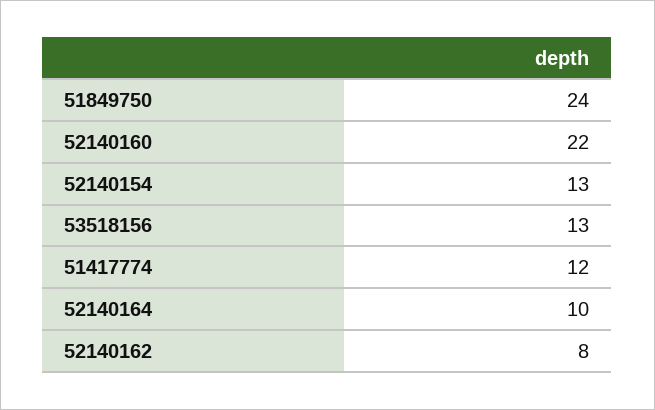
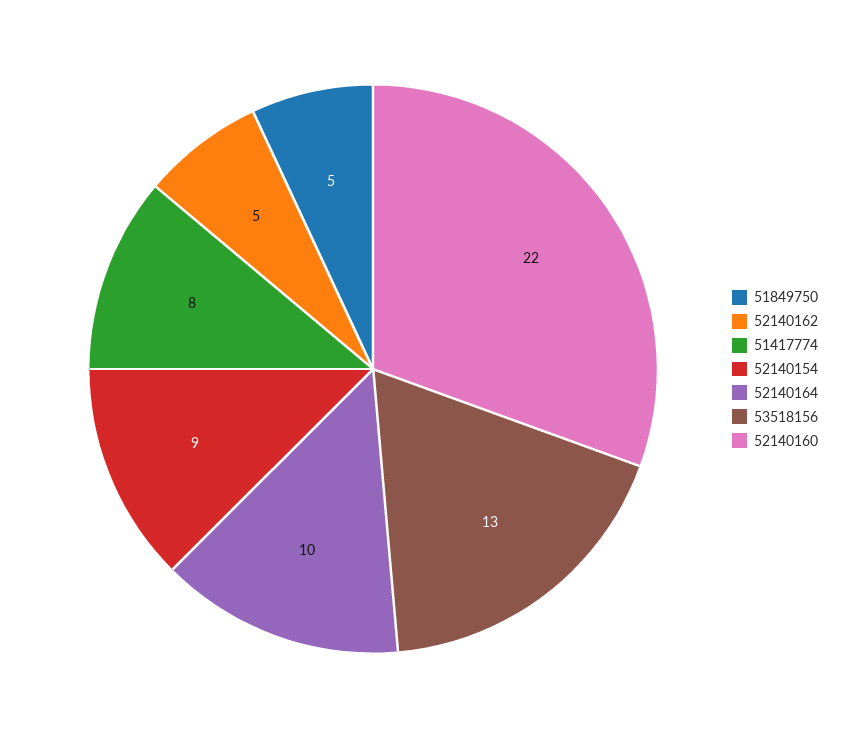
  {
-   "51849750": 24,
+   "51849750": 5,
    "52140160": 22,
-   "52140154": 13,
+   "52140154": 9,
    "53518156": 13,
-   "51417774": 12,
+   "51417774": 8,
    "52140164": 10,
-   "52140162": 8
+   "52140162": 5
  }

